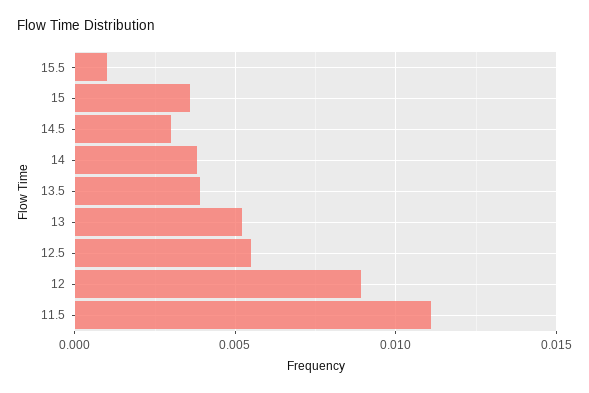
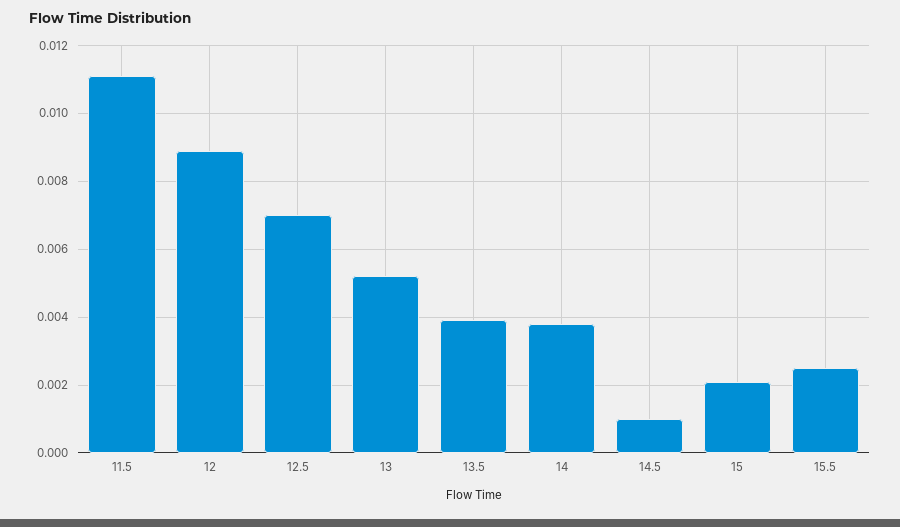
  {
-   "15.5": 0.001,
+   "15.5": 0.0025,
-   "15": 0.0035,
+   "15": 0.002,
-   "14.5": 0.003,
+   "14.5": 0.001,
    "14": 0.004,
    "13.5": 0.004,
    "13": 0.005,
-   "12.5": 0.0055,
+   "12.5": 0.007,
    "12": 0.009,
    "11.5": 0.011
  }

